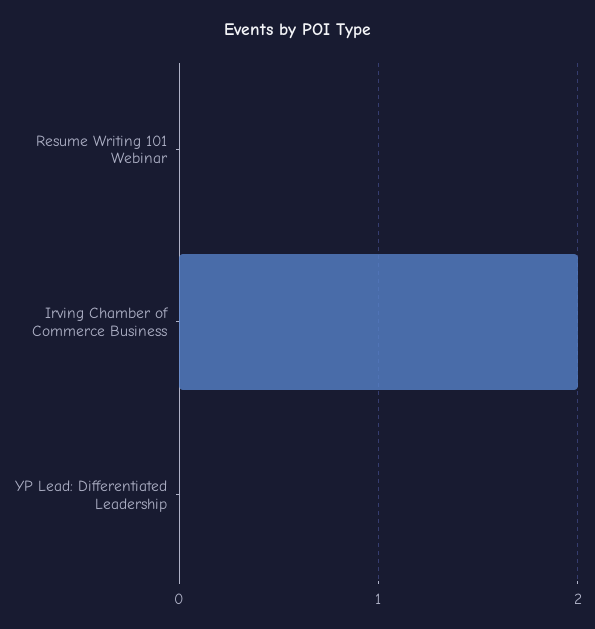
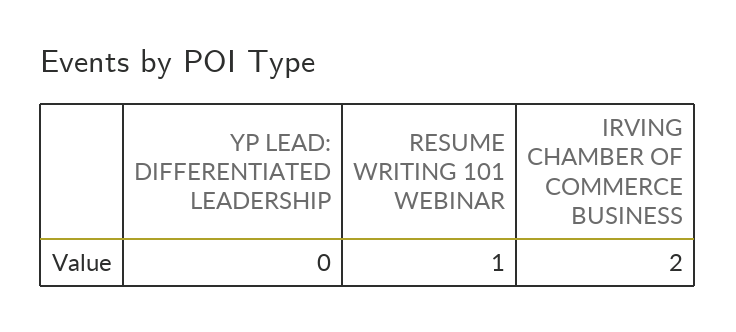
  {
-   "Resume Writing 101 Webinar": 0,
+   "Resume Writing 101 Webinar": 1,
    "Irving Chamber of Commerce Business": 2,
    "YP Lead: Differentiated Leadership": 0
  }

